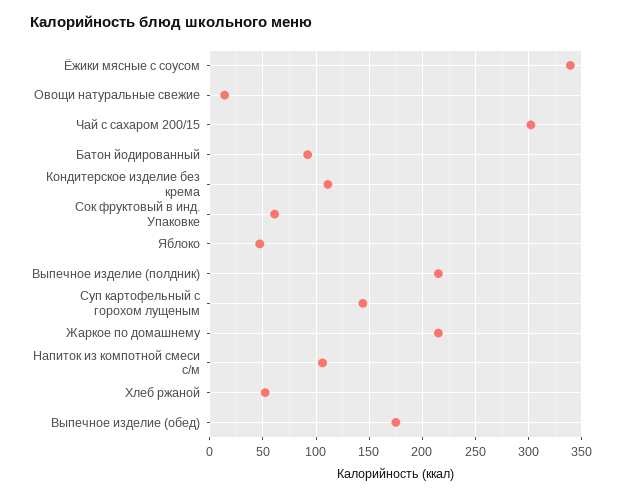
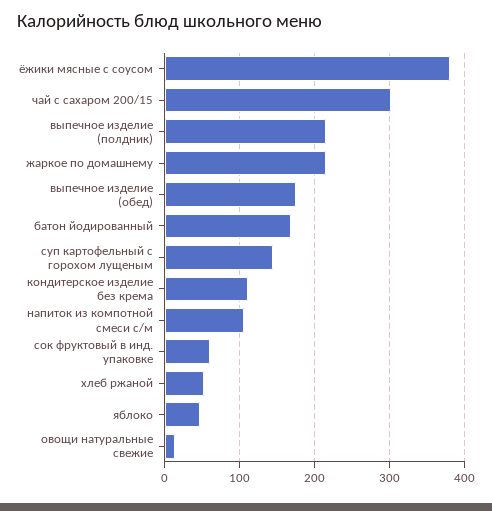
  {
-   "Ёжики мясные с соусом": 340,
+   "Ёжики мясные с соусом": 380,
    "Овощи натуральные свежие": 10,
    "Чай с сахаром 200/15": 300,
-   "Батон йодированный": 90,
+   "Батон йодированный": 170,
    "Кондитерское изделие без крема": 110,
    "Сок фруктовый в инд. Упаковке": 60,
    "Яблоко": 50,
    "Выпечное изделие (полдник)": 220,
    "Суп картофельный с горохом лущеным": 140,
    "Жаркое по домашнему": 220,
    "Напиток из компотной смеси с/м": 110,
    "Хлеб ржаной": 50,
    "Выпечное изделие (обед)": 180
  }

